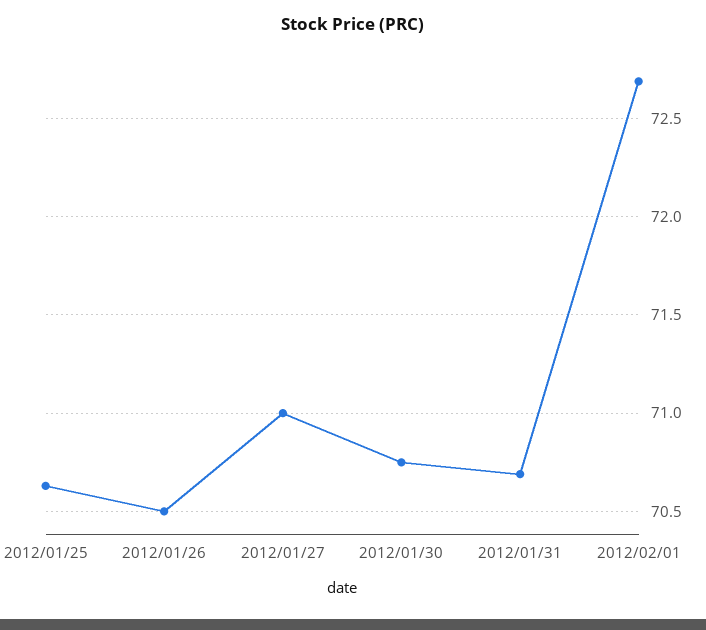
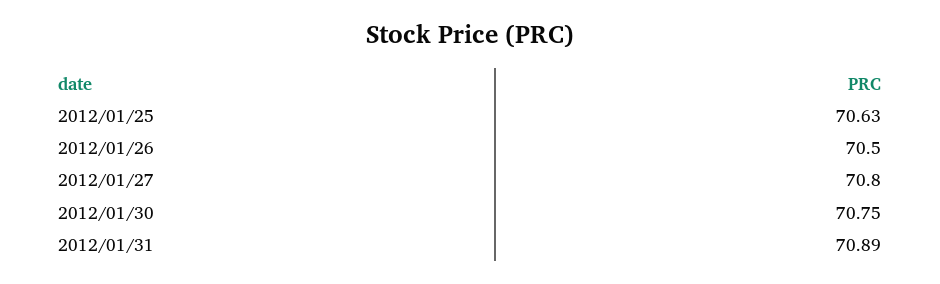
  {
    "2012/01/25": 70.63,
    "2012/01/26": 70.5,
-   "2012/01/27": 71,
+   "2012/01/27": 70.8,
    "2012/01/30": 70.75,
-   "2012/01/31": 70.7,
+   "2012/01/31": 70.89
-   "2012/02/01": 72.7
  }

